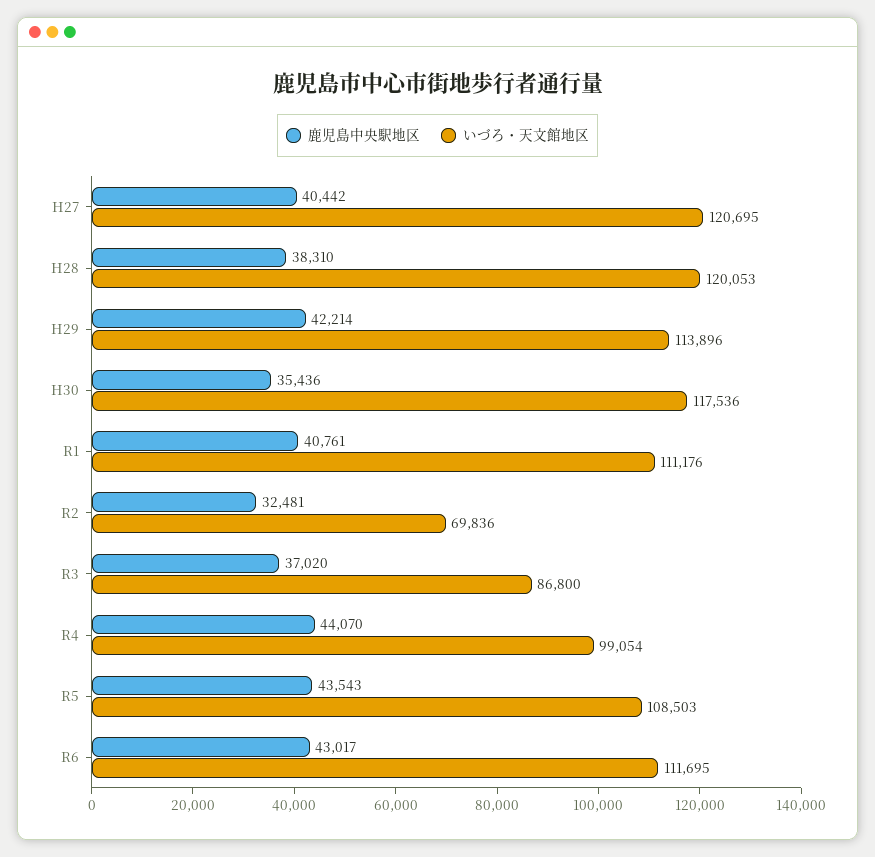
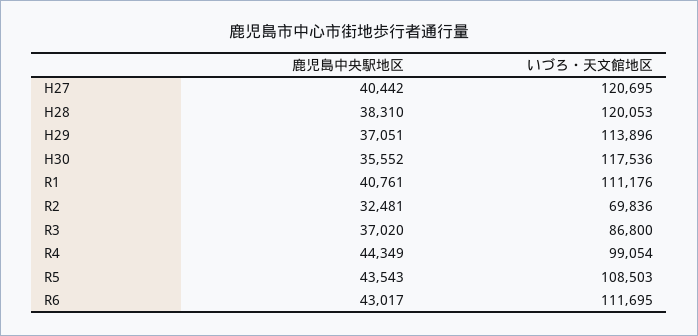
  {
    "鹿児島中央駅地区": {
      "H27": 40442,
      "H28": 38310,
-     "H29": 42214,
+     "H29": 37051,
-     "H30": 35436,
+     "H30": 35552,
      "R1": 40761,
      "R2": 32481,
      "R3": 37020,
-     "R4": 44070,
+     "R4": 44349,
      "R5": 43543,
      "R6": 43017
    },
    "いづろ・天文館地区": {
      "H27": 120695,
      "H28": 120053,
      "H29": 113896,
      "H30": 117536,
      "R1": 111176,
      "R2": 69836,
      "R3": 86800,
      "R4": 99054,
      "R5": 108503,
      "R6": 111695
    }
  }

